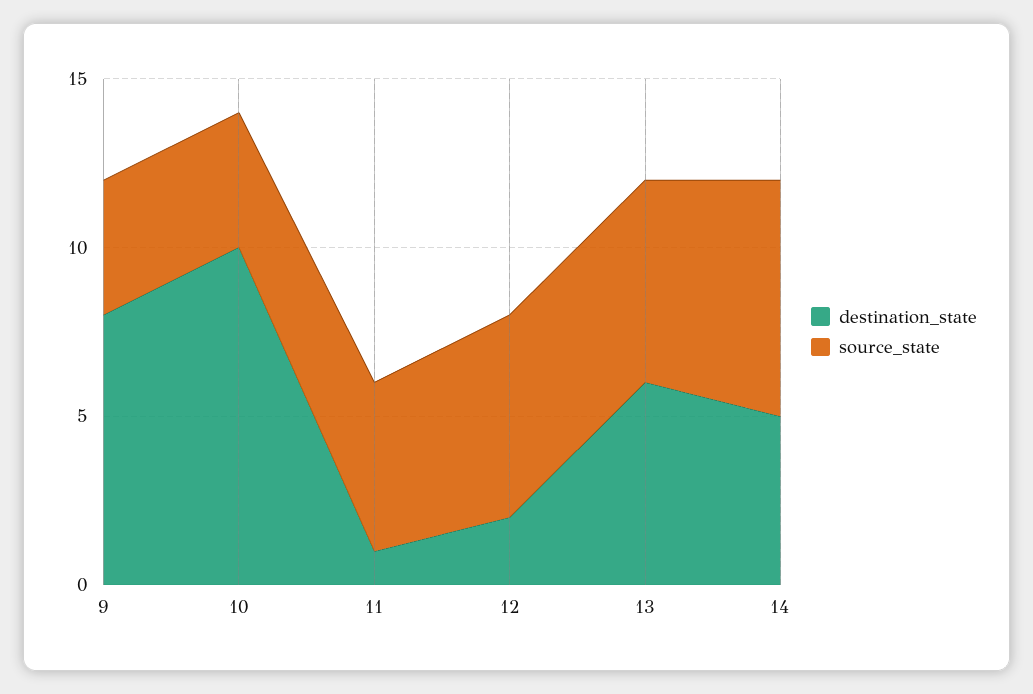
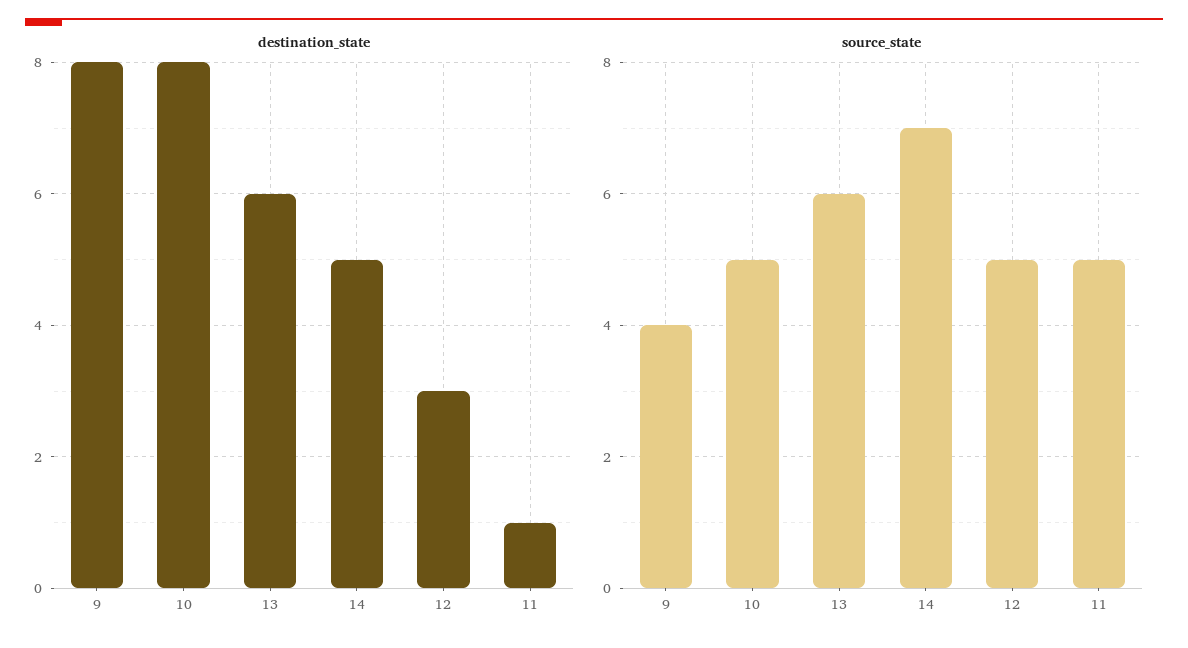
  {
    "destination_state": {
      "9": 8,
-     "10": 10,
+     "10": 8,
      "11": 1,
-     "12": 2,
+     "12": 3,
      "13": 6,
      "14": 5
    },
    "source_state": {
      "9": 4,
-     "10": 4,
+     "10": 5,
      "11": 5,
-     "12": 6,
+     "12": 5,
      "13": 6,
      "14": 7
    }
  }

